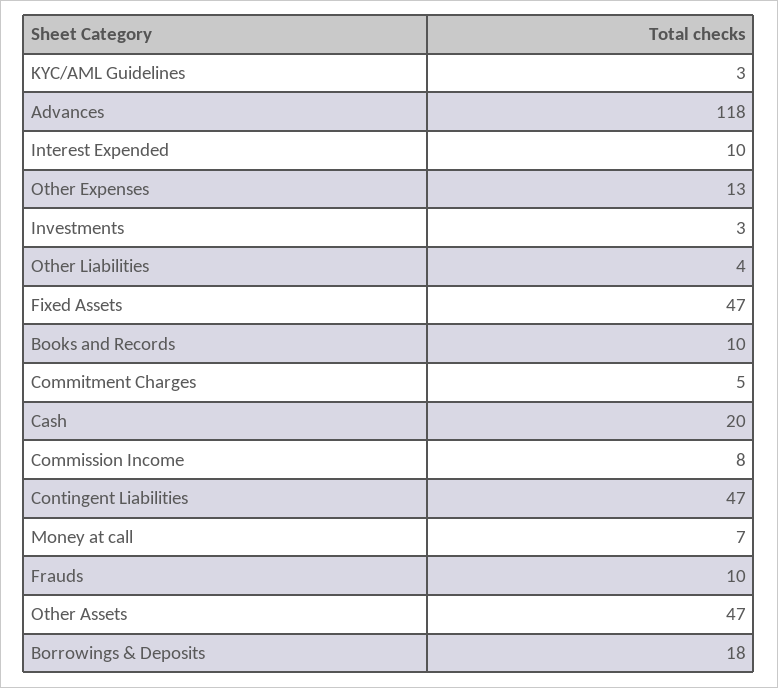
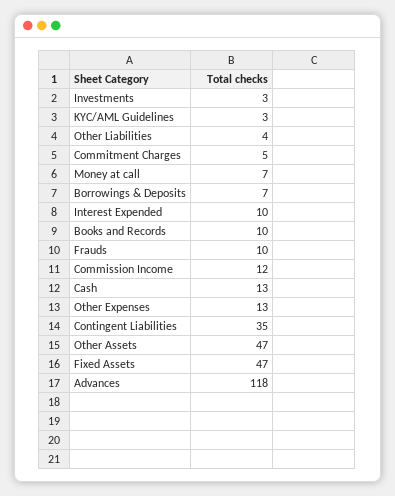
  {
    "KYC/AML Guidelines": 3,
    "Advances": 118,
    "Interest Expended": 10,
    "Other Expenses": 13,
    "Investments": 3,
    "Other Liabilities": 4,
    "Fixed Assets": 47,
    "Books and Records": 10,
    "Commitment Charges": 5,
-   "Cash": 20,
+   "Cash": 13,
-   "Commission Income": 8,
+   "Commission Income": 12,
-   "Contingent Liabilities": 47,
+   "Contingent Liabilities": 35,
    "Money at call": 7,
    "Frauds": 10,
    "Other Assets": 47,
-   "Borrowings & Deposits": 18
+   "Borrowings & Deposits": 7
  }

